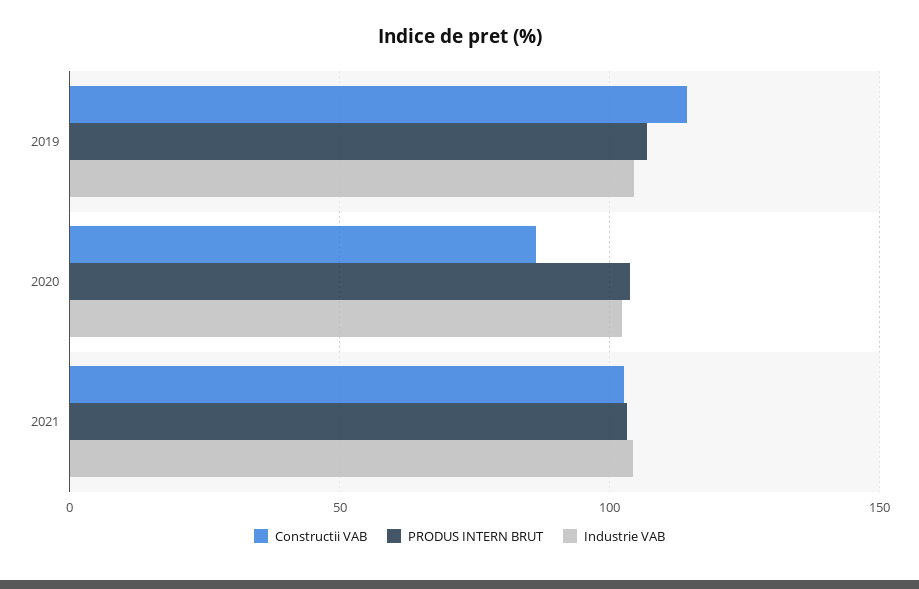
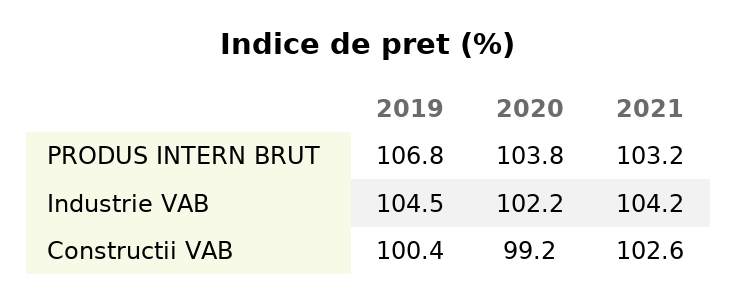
  {
    "Constructii VAB": {
-     "2019": 115,
+     "2019": 100.4,
-     "2020": 85,
+     "2020": 99.2,
      "2021": 102.6
    },
    "PRODUS INTERN BRUT": {
      "2019": 106.8,
      "2020": 103.8,
      "2021": 103.2
    },
    "Industrie VAB": {
      "2019": 104.5,
      "2020": 102.2,
      "2021": 104.2
    }
  }

